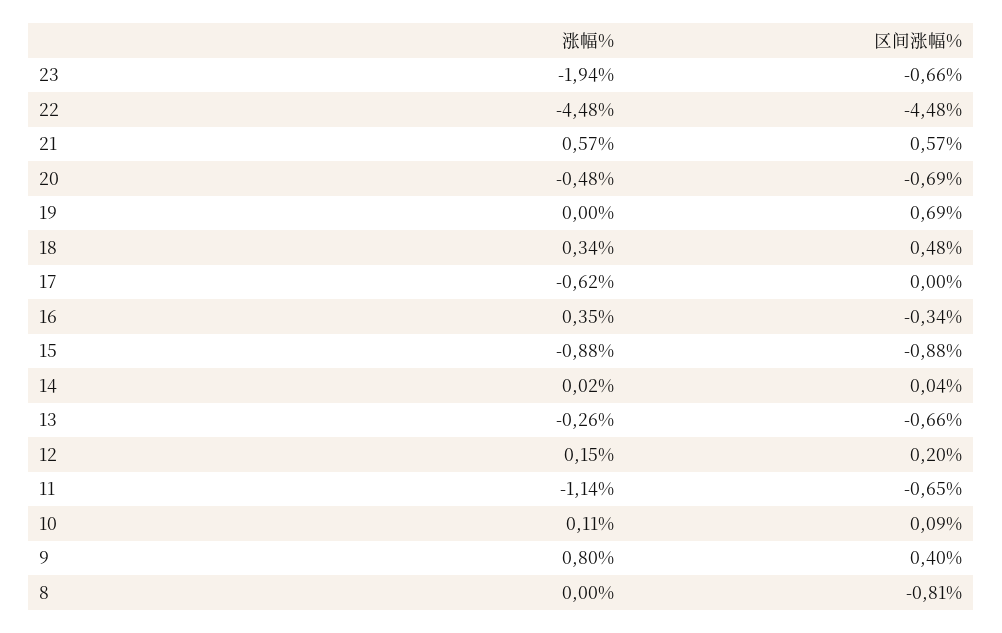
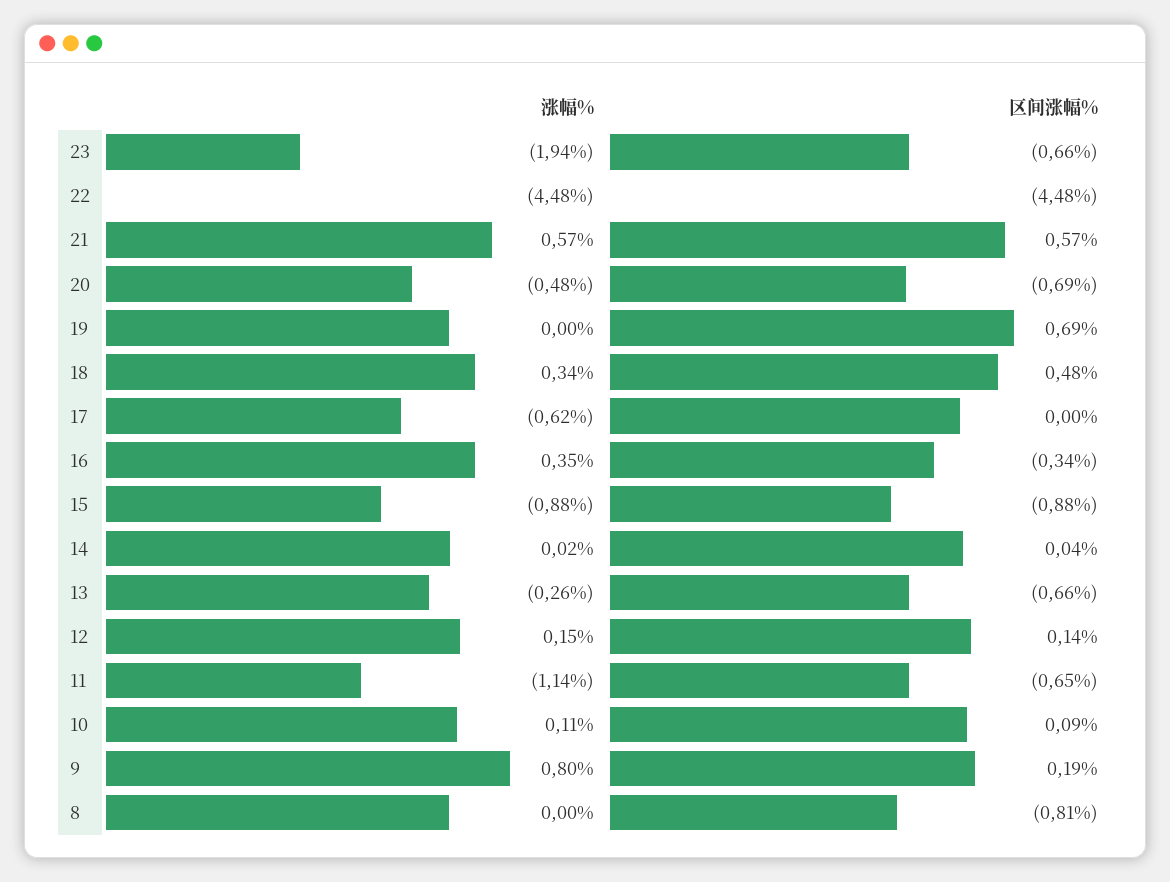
  {
    "涨幅%": {
      "23": -1.94,
      "22": -4.48,
      "21": 0.57,
      "20": -0.48,
      "19": 0,
      "18": 0.34,
      "17": -0.62,
      "16": 0.35,
      "15": -0.88,
      "14": 0.02,
      "13": -0.26,
      "12": 0.15,
      "11": -1.14,
      "10": 0.11,
      "9": 0.8,
      "8": 0
    },
    "区间涨幅%": {
      "23": -0.66,
      "22": -4.48,
      "21": 0.57,
      "20": -0.69,
      "19": 0.69,
      "18": 0.48,
      "17": 0,
      "16": -0.34,
      "15": -0.88,
      "14": 0.04,
      "13": -0.66,
-     "12": 0.2,
+     "12": 0.14,
      "11": -0.65,
      "10": 0.09,
-     "9": 0.4,
+     "9": 0.19,
      "8": -0.81
    }
  }

